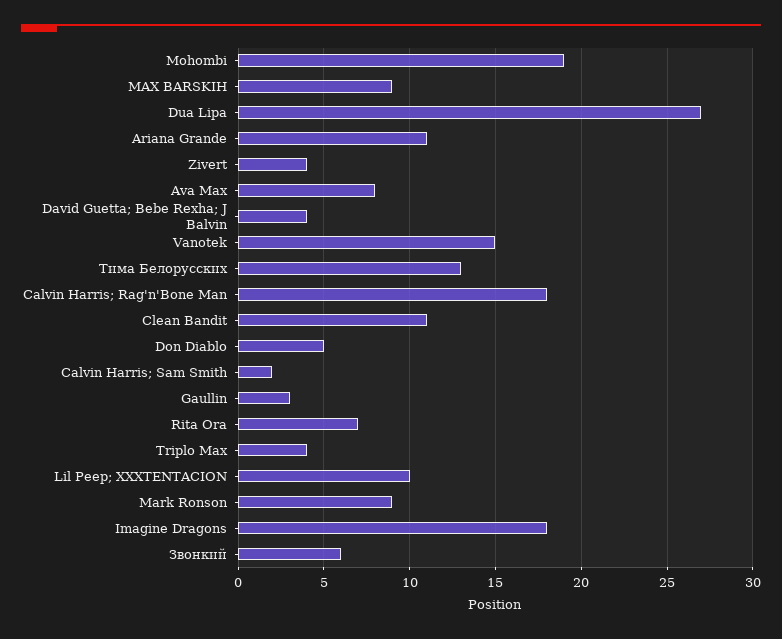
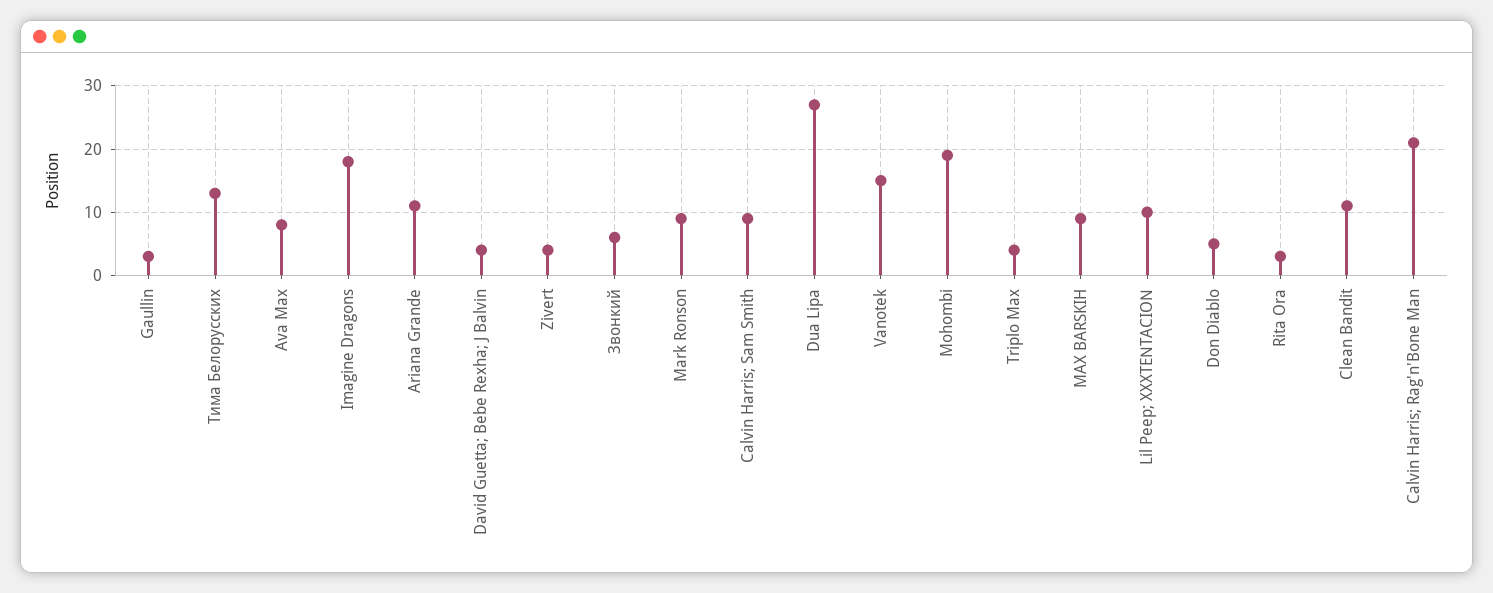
  {
    "Mohombi": 19,
    "MAX BARSKIH": 9,
    "Dua Lipa": 27,
    "Ariana Grande": 11,
    "Zivert": 4,
    "Ava Max": 8,
    "David Guetta; Bebe Rexha; J Balvin": 4,
    "Vanotek": 15,
    "Тима Белорусских": 13,
-   "Calvin Harris; Rag'n'Bone Man": 18,
+   "Calvin Harris; Rag'n'Bone Man": 21,
    "Clean Bandit": 11,
    "Don Diablo": 5,
-   "Calvin Harris; Sam Smith": 2,
+   "Calvin Harris; Sam Smith": 9,
    "Gaullin": 3,
-   "Rita Ora": 7,
+   "Rita Ora": 3,
    "Triplo Max": 4,
    "Lil Peep; XXXTENTACION": 10,
    "Mark Ronson": 9,
    "Imagine Dragons": 18,
    "Звонкий": 6
  }

